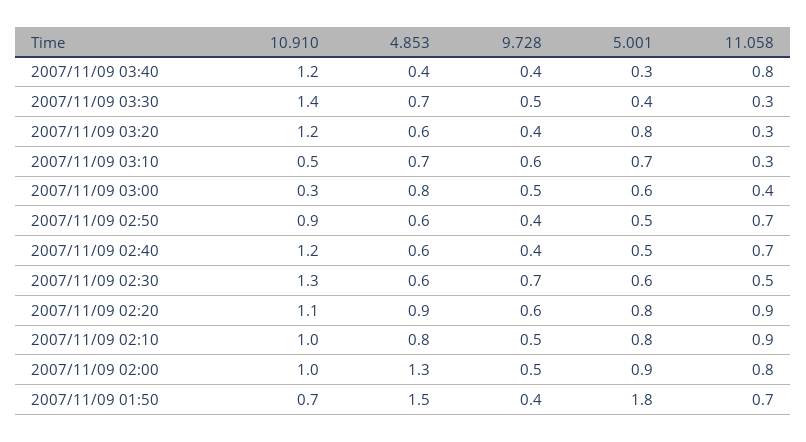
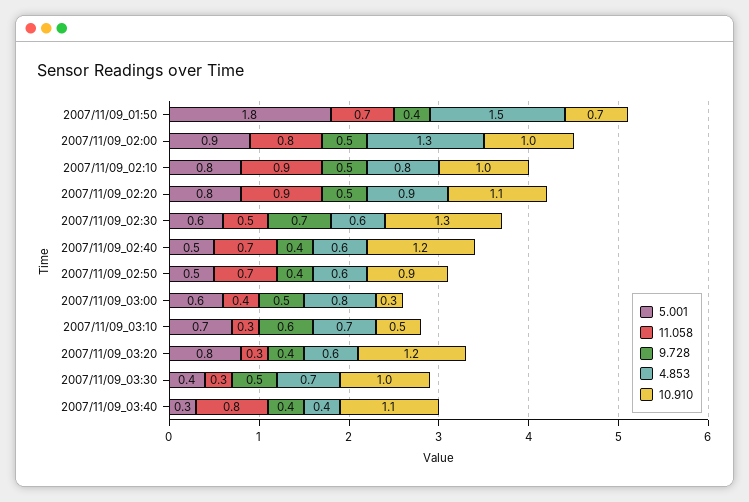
  {
    "10.910": {
-     "2007/11/09 03:40": 1.2,
+     "2007/11/09 03:40": 1.1,
-     "2007/11/09 03:30": 1.4,
+     "2007/11/09 03:30": 1,
      "2007/11/09 03:20": 1.2,
      "2007/11/09 03:10": 0.5,
      "2007/11/09 03:00": 0.3,
      "2007/11/09 02:50": 0.9,
      "2007/11/09 02:40": 1.2,
      "2007/11/09 02:30": 1.3,
      "2007/11/09 02:20": 1.1,
      "2007/11/09 02:10": 1,
      "2007/11/09 02:00": 1,
      "2007/11/09 01:50": 0.7
    },
    "4.853": {
      "2007/11/09 03:40": 0.4,
      "2007/11/09 03:30": 0.7,
      "2007/11/09 03:20": 0.6,
      "2007/11/09 03:10": 0.7,
      "2007/11/09 03:00": 0.8,
      "2007/11/09 02:50": 0.6,
      "2007/11/09 02:40": 0.6,
      "2007/11/09 02:30": 0.6,
      "2007/11/09 02:20": 0.9,
      "2007/11/09 02:10": 0.8,
      "2007/11/09 02:00": 1.3,
      "2007/11/09 01:50": 1.5
    },
    "9.728": {
      "2007/11/09 03:40": 0.4,
      "2007/11/09 03:30": 0.5,
      "2007/11/09 03:20": 0.4,
      "2007/11/09 03:10": 0.6,
      "2007/11/09 03:00": 0.5,
      "2007/11/09 02:50": 0.4,
      "2007/11/09 02:40": 0.4,
      "2007/11/09 02:30": 0.7,
-     "2007/11/09 02:20": 0.6,
+     "2007/11/09 02:20": 0.5,
      "2007/11/09 02:10": 0.5,
      "2007/11/09 02:00": 0.5,
      "2007/11/09 01:50": 0.4
    },
    "5.001": {
      "2007/11/09 03:40": 0.3,
      "2007/11/09 03:30": 0.4,
      "2007/11/09 03:20": 0.8,
      "2007/11/09 03:10": 0.7,
      "2007/11/09 03:00": 0.6,
      "2007/11/09 02:50": 0.5,
      "2007/11/09 02:40": 0.5,
      "2007/11/09 02:30": 0.6,
      "2007/11/09 02:20": 0.8,
      "2007/11/09 02:10": 0.8,
      "2007/11/09 02:00": 0.9,
      "2007/11/09 01:50": 1.8
    },
    "11.058": {
      "2007/11/09 03:40": 0.8,
      "2007/11/09 03:30": 0.3,
      "2007/11/09 03:20": 0.3,
      "2007/11/09 03:10": 0.3,
      "2007/11/09 03:00": 0.4,
      "2007/11/09 02:50": 0.7,
      "2007/11/09 02:40": 0.7,
      "2007/11/09 02:30": 0.5,
      "2007/11/09 02:20": 0.9,
      "2007/11/09 02:10": 0.9,
      "2007/11/09 02:00": 0.8,
      "2007/11/09 01:50": 0.7
    }
  }

